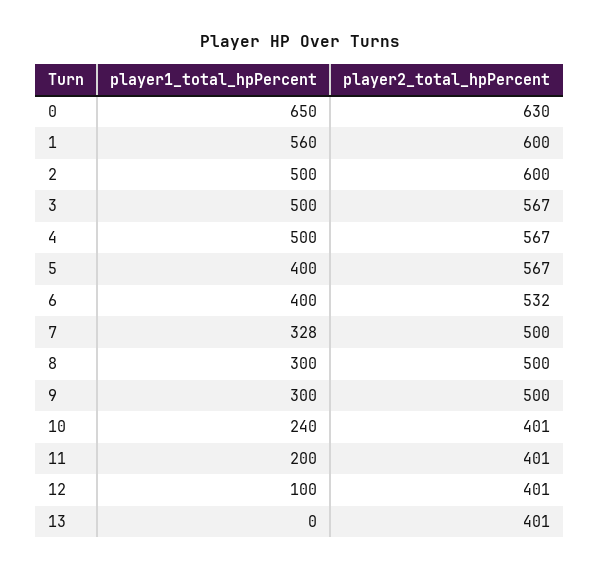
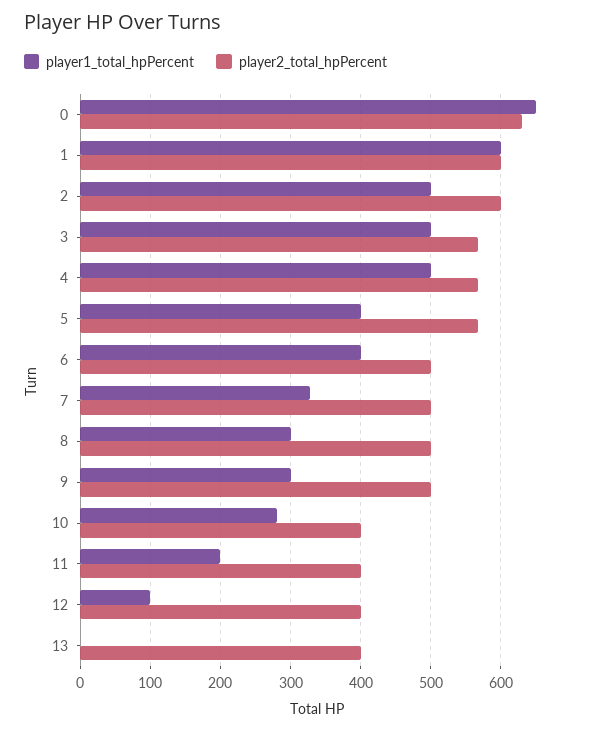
  {
    "player1_total_hpPercent": {
      "0": 650,
-     "1": 560,
+     "1": 600,
      "2": 500,
      "3": 500,
      "4": 500,
      "5": 400,
      "6": 400,
      "7": 328,
      "8": 300,
      "9": 300,
-     "10": 240,
+     "10": 280,
      "11": 200,
      "12": 100,
      "13": 0
    },
    "player2_total_hpPercent": {
      "0": 630,
      "1": 600,
      "2": 600,
      "3": 567,
      "4": 567,
      "5": 567,
-     "6": 532,
+     "6": 500,
      "7": 500,
      "8": 500,
      "9": 500,
      "10": 401,
      "11": 401,
      "12": 401,
      "13": 401
    }
  }

